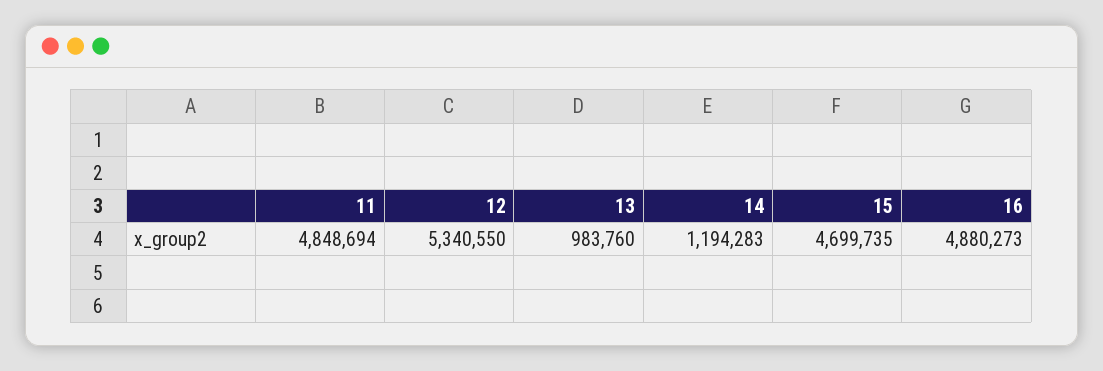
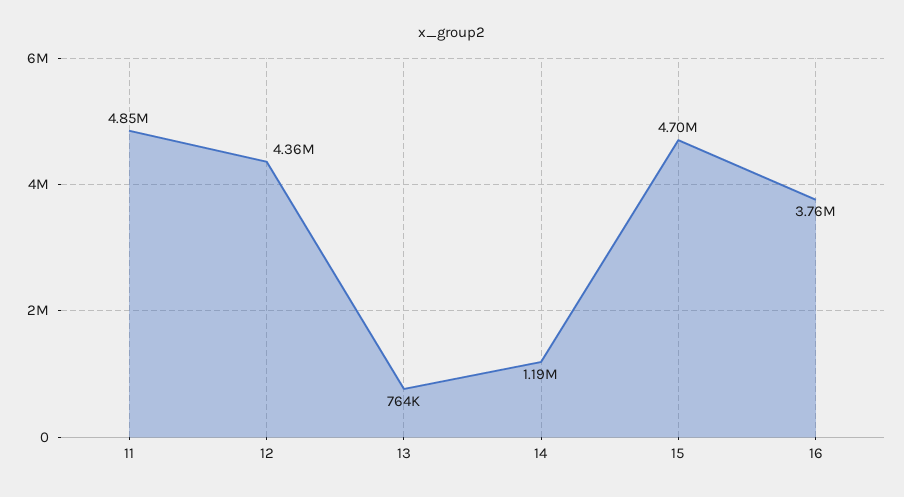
  {
    "11": 4848694,
-   "12": 5340550,
+   "12": 4360000,
-   "13": 983760,
+   "13": 764000,
    "14": 1194283,
    "15": 4699735,
-   "16": 4880273
+   "16": 3760000
  }

